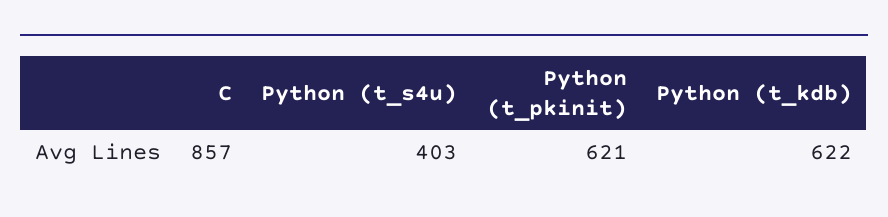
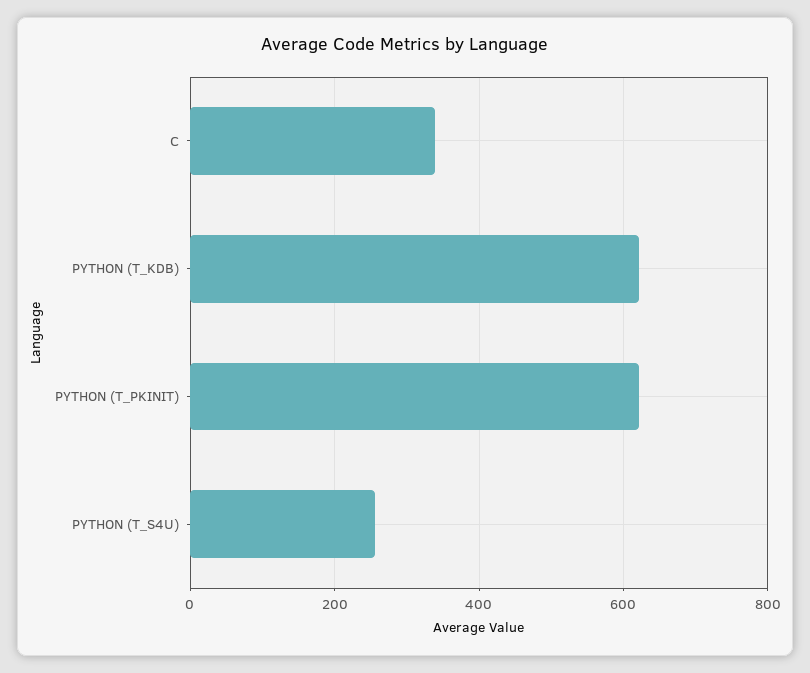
  {
-   "C": 857,
+   "C": 340,
-   "Python (t_s4u)": 403,
+   "Python (t_s4u)": 260,
    "Python (t_pkinit)": 621,
    "Python (t_kdb)": 622
  }

